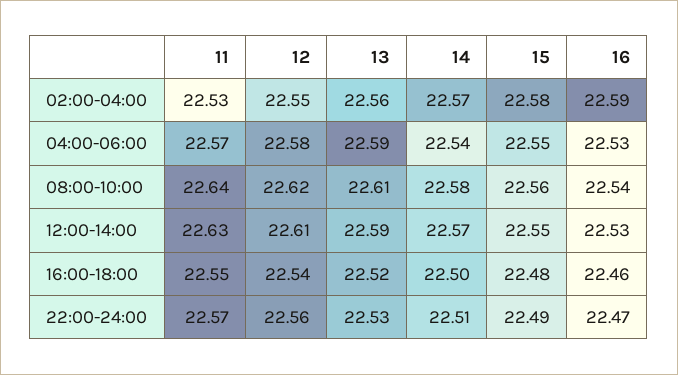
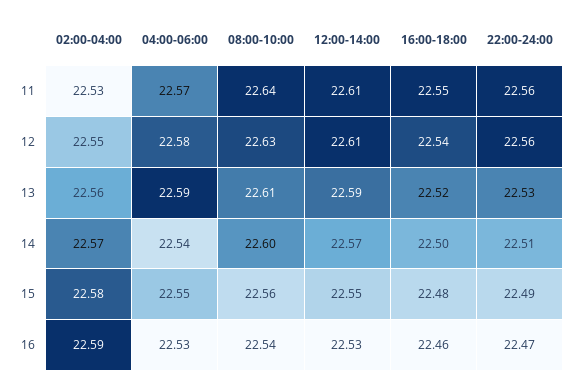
  {
    "11": {
      "02:00-04:00": 22.53,
      "04:00-06:00": 22.57,
      "08:00-10:00": 22.64,
-     "12:00-14:00": 22.63,
+     "12:00-14:00": 22.61,
      "16:00-18:00": 22.55,
-     "22:00-24:00": 22.57
+     "22:00-24:00": 22.56
    },
    "12": {
      "02:00-04:00": 22.55,
      "04:00-06:00": 22.58,
-     "08:00-10:00": 22.62,
+     "08:00-10:00": 22.63,
      "12:00-14:00": 22.61,
      "16:00-18:00": 22.54,
      "22:00-24:00": 22.56
    },
    "13": {
      "02:00-04:00": 22.56,
      "04:00-06:00": 22.59,
      "08:00-10:00": 22.61,
      "12:00-14:00": 22.59,
      "16:00-18:00": 22.52,
      "22:00-24:00": 22.53
    },
    "14": {
      "02:00-04:00": 22.57,
      "04:00-06:00": 22.54,
-     "08:00-10:00": 22.58,
+     "08:00-10:00": 22.6,
      "12:00-14:00": 22.57,
      "16:00-18:00": 22.5,
      "22:00-24:00": 22.51
    },
    "15": {
      "02:00-04:00": 22.58,
      "04:00-06:00": 22.55,
      "08:00-10:00": 22.56,
      "12:00-14:00": 22.55,
      "16:00-18:00": 22.48,
      "22:00-24:00": 22.49
    },
    "16": {
      "02:00-04:00": 22.59,
      "04:00-06:00": 22.53,
      "08:00-10:00": 22.54,
      "12:00-14:00": 22.53,
      "16:00-18:00": 22.46,
      "22:00-24:00": 22.47
    }
  }

